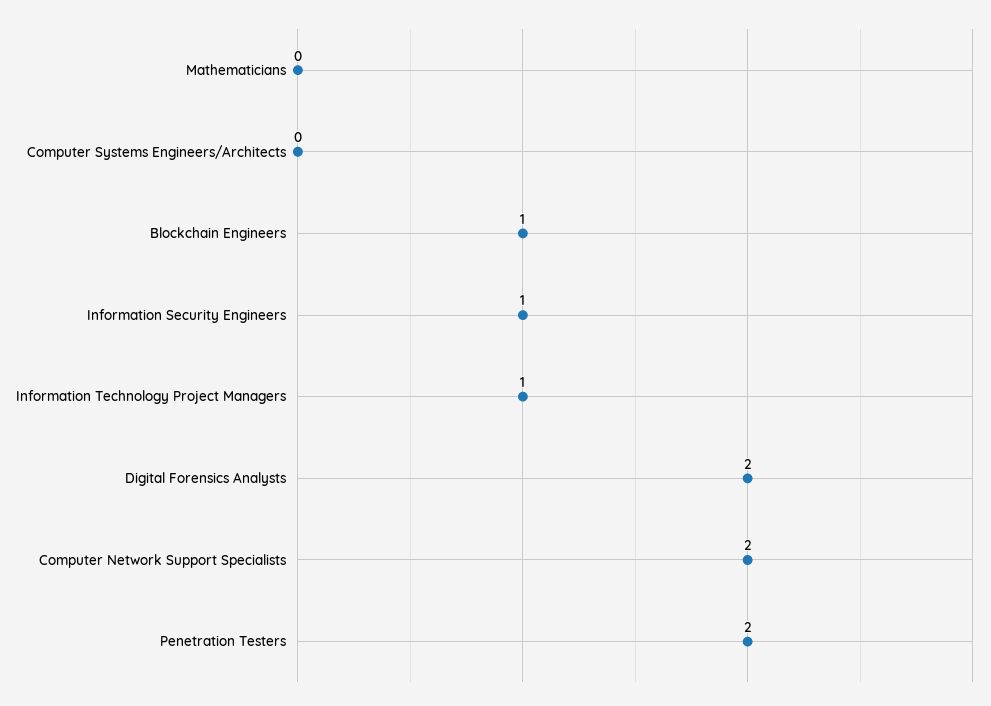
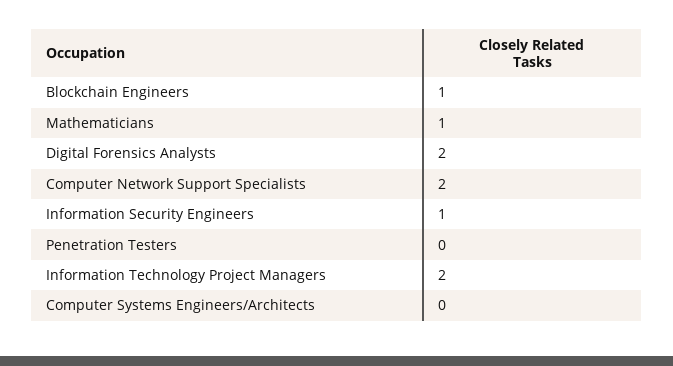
  {
-   "Mathematicians": 0,
+   "Mathematicians": 1,
    "Computer Systems Engineers/Architects": 0,
    "Blockchain Engineers": 1,
    "Information Security Engineers": 1,
-   "Information Technology Project Managers": 1,
+   "Information Technology Project Managers": 2,
    "Digital Forensics Analysts": 2,
    "Computer Network Support Specialists": 2,
-   "Penetration Testers": 2
+   "Penetration Testers": 0
  }

